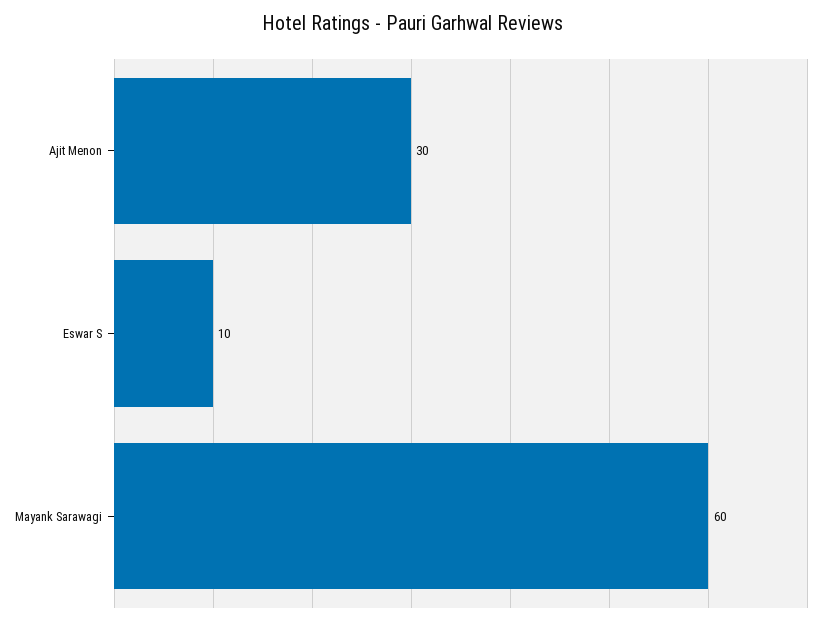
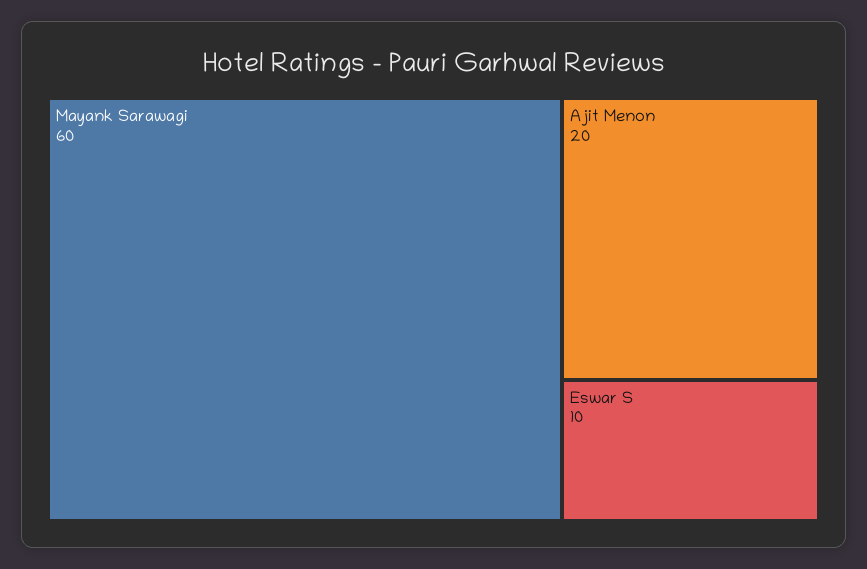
  {
-   "Ajit Menon": 30,
+   "Ajit Menon": 20,
    "Eswar S": 10,
    "Mayank Sarawagi": 60
  }

